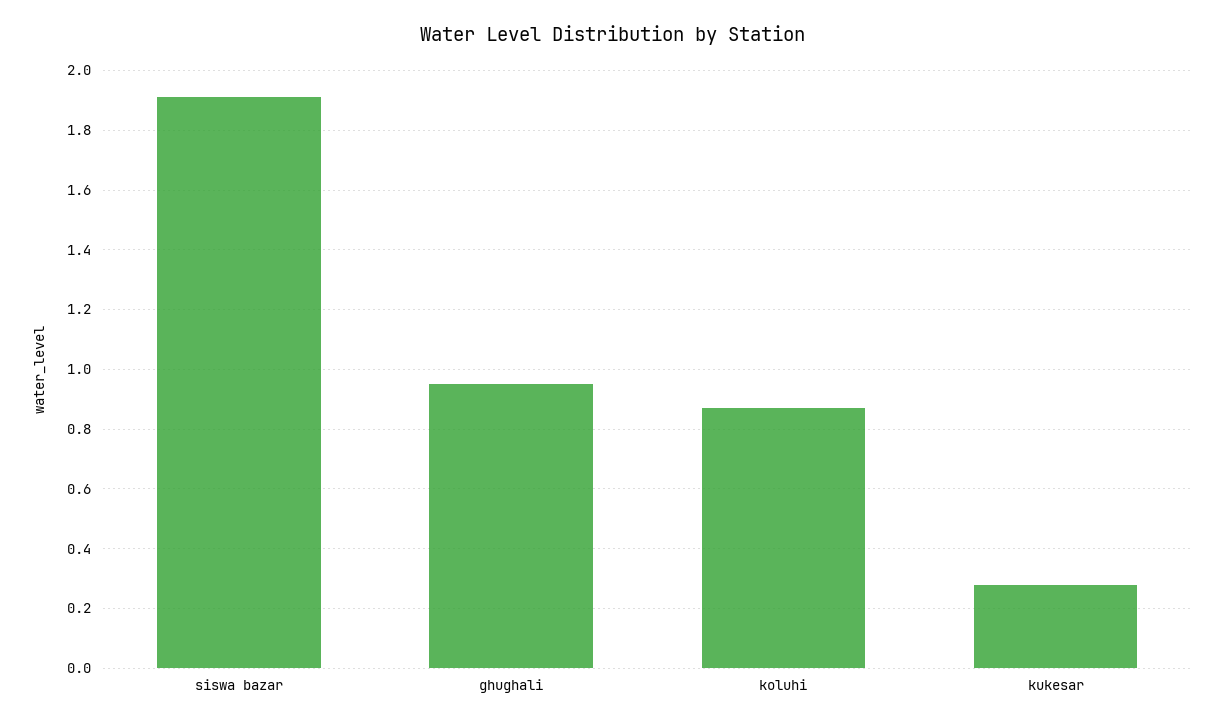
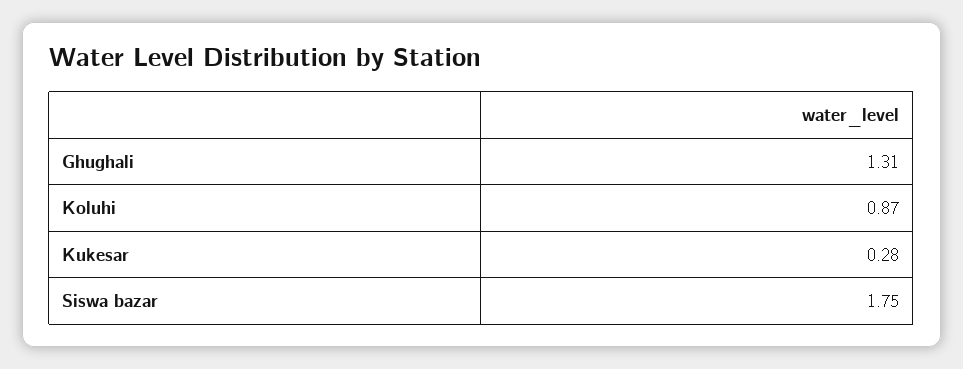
  {
-   "siswa bazar": 1.9,
+   "siswa bazar": 1.75,
-   "ghughali": 0.95,
+   "ghughali": 1.31,
    "koluhi": 0.87,
    "kukesar": 0.28
  }

